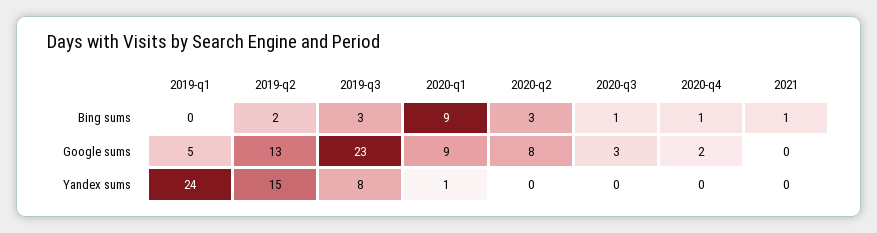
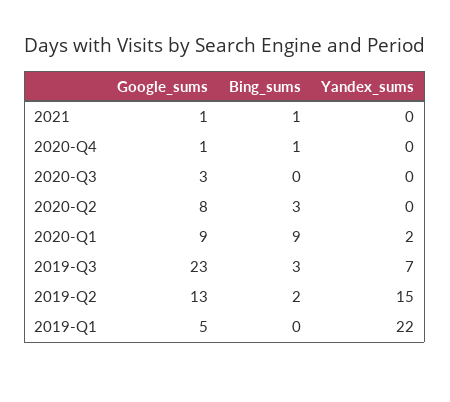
  {
    "2019-q1": {
      "Bing sums": 0,
      "Google sums": 5,
-     "Yandex sums": 24
+     "Yandex sums": 22
    },
    "2019-q2": {
      "Bing sums": 2,
      "Google sums": 13,
      "Yandex sums": 15
    },
    "2019-q3": {
      "Bing sums": 3,
      "Google sums": 23,
-     "Yandex sums": 8
+     "Yandex sums": 7
    },
    "2020-q1": {
      "Bing sums": 9,
      "Google sums": 9,
-     "Yandex sums": 1
+     "Yandex sums": 2
    },
    "2020-q2": {
      "Bing sums": 3,
      "Google sums": 8,
      "Yandex sums": 0
    },
    "2020-q3": {
-     "Bing sums": 1,
+     "Bing sums": 0,
      "Google sums": 3,
      "Yandex sums": 0
    },
    "2020-q4": {
      "Bing sums": 1,
-     "Google sums": 2,
+     "Google sums": 1,
      "Yandex sums": 0
    },
    "2021": {
      "Bing sums": 1,
-     "Google sums": 0,
+     "Google sums": 1,
      "Yandex sums": 0
    }
  }

